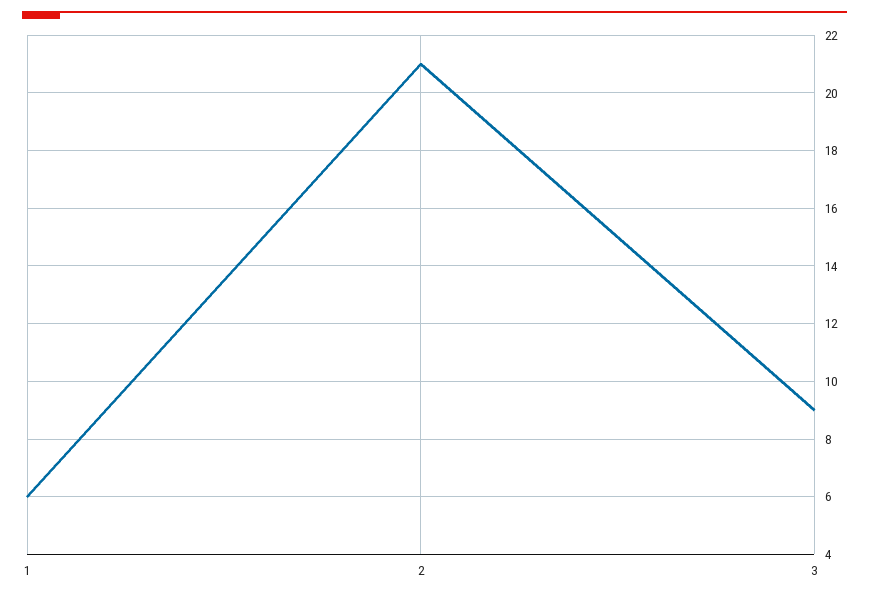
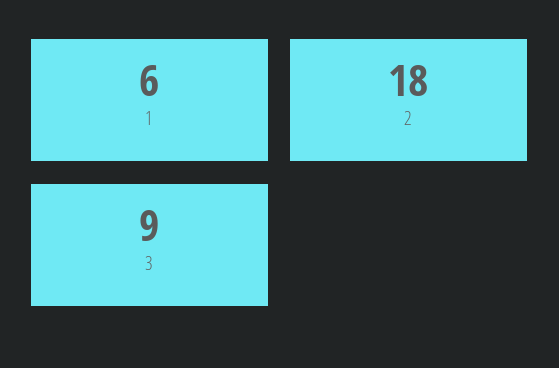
  {
    "1": 6,
-   "2": 21,
+   "2": 18,
    "3": 9
  }

